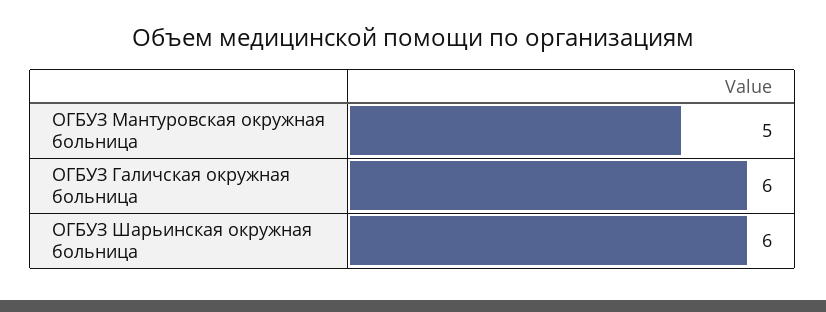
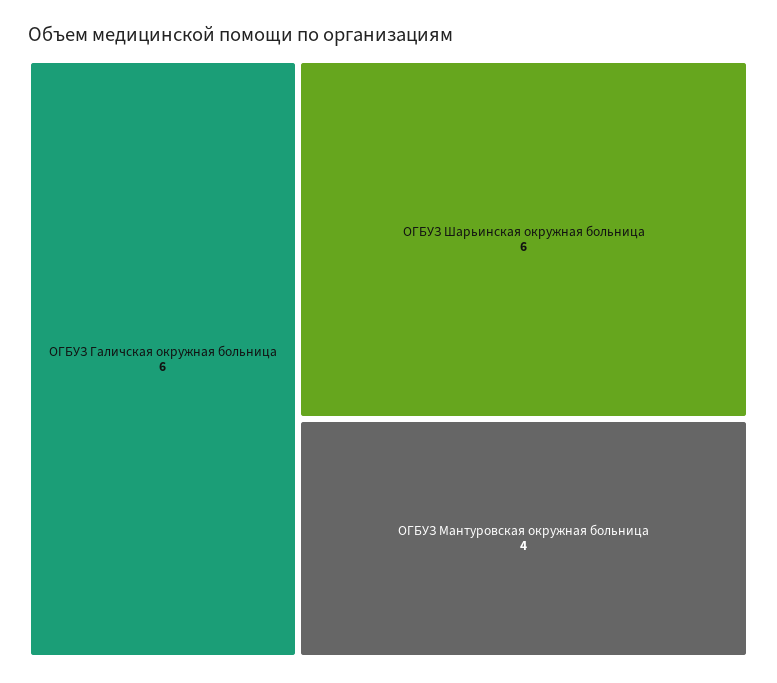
  {
-   "ОГБУЗ Мантуровская окружная больница": 5,
+   "ОГБУЗ Мантуровская окружная больница": 4,
    "ОГБУЗ Галичская окружная больница": 6,
    "ОГБУЗ Шарьинская окружная больница": 6
  }

